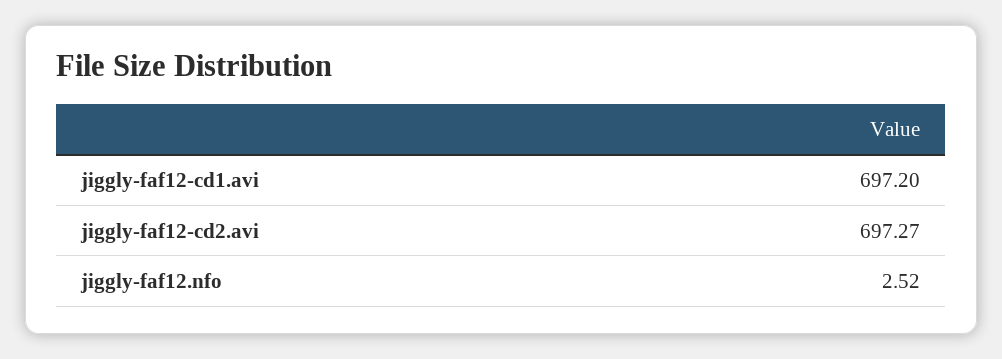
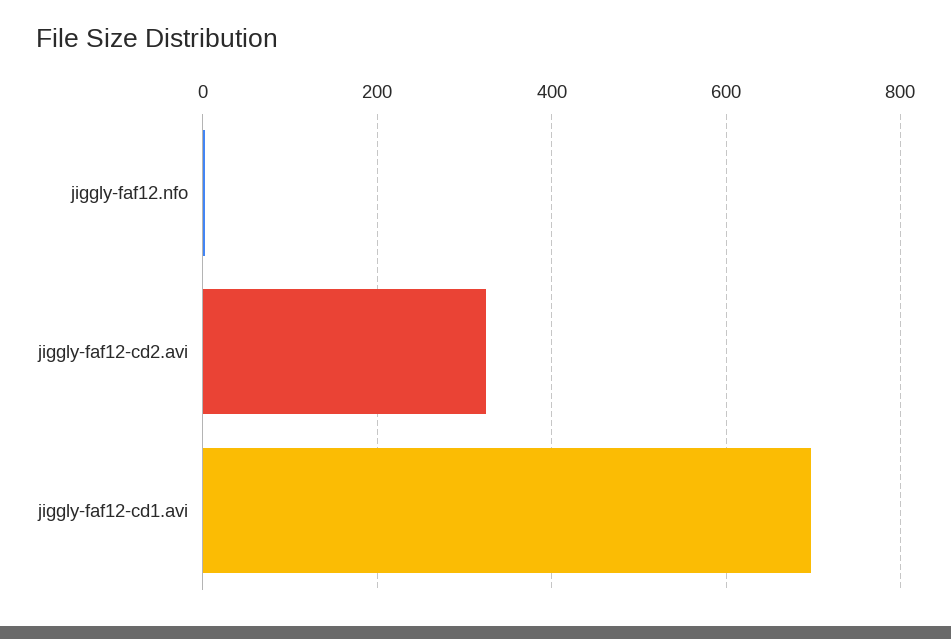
  {
    "jiggly-faf12-cd1.avi": 697.2,
-   "jiggly-faf12-cd2.avi": 697.27,
+   "jiggly-faf12-cd2.avi": 320,
    "jiggly-faf12.nfo": 2.52
  }

